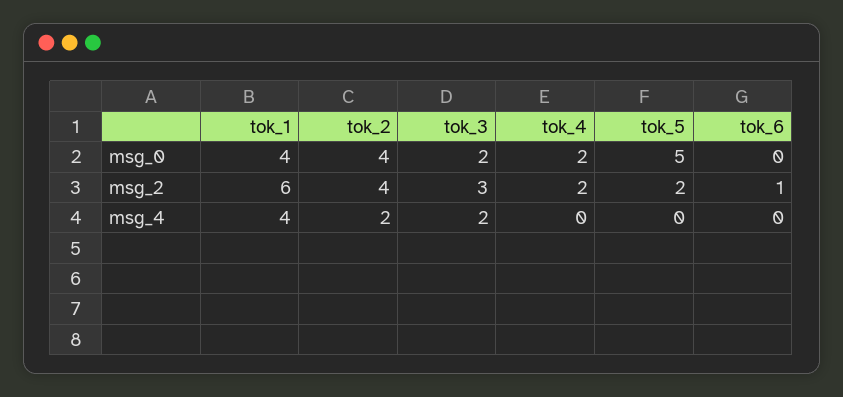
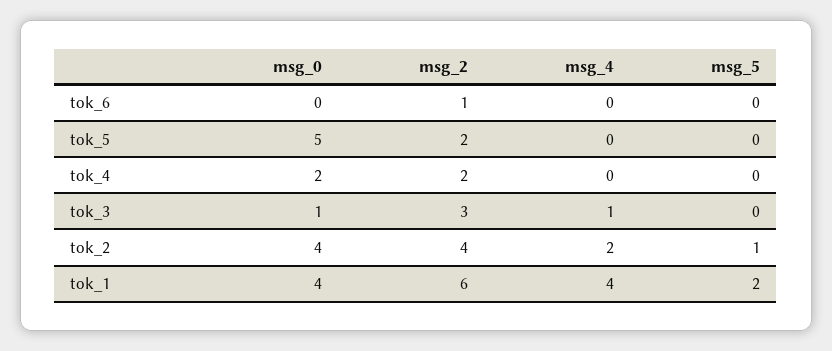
  {
    "tok_1": {
      "msg_0": 4,
      "msg_2": 6,
-     "msg_4": 4
+     "msg_4": 4,
+     "msg_5": 2
    },
    "tok_2": {
      "msg_0": 4,
      "msg_2": 4,
-     "msg_4": 2
+     "msg_4": 2,
+     "msg_5": 1
    },
    "tok_3": {
-     "msg_0": 2,
+     "msg_0": 1,
      "msg_2": 3,
-     "msg_4": 2
+     "msg_4": 1,
+     "msg_5": 0
    },
    "tok_4": {
      "msg_0": 2,
      "msg_2": 2,
-     "msg_4": 0
+     "msg_4": 0,
+     "msg_5": 0
    },
    "tok_5": {
      "msg_0": 5,
      "msg_2": 2,
-     "msg_4": 0
+     "msg_4": 0,
+     "msg_5": 0
    },
    "tok_6": {
      "msg_0": 0,
      "msg_2": 1,
-     "msg_4": 0
+     "msg_4": 0,
+     "msg_5": 0
    }
  }

